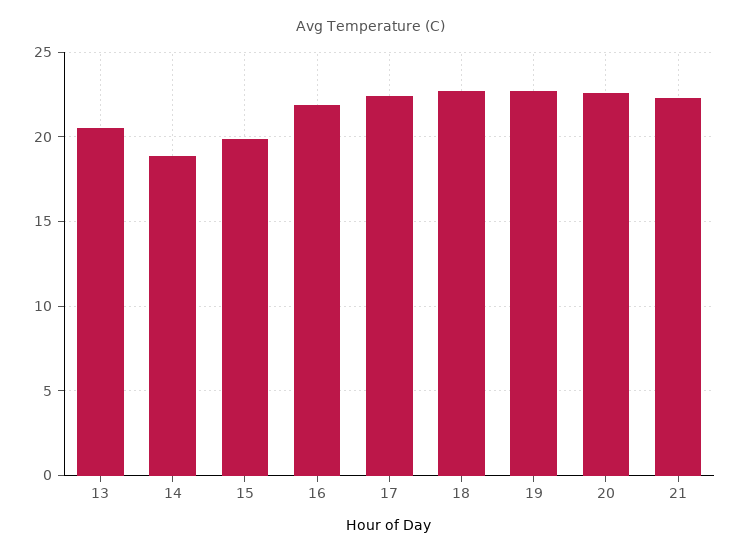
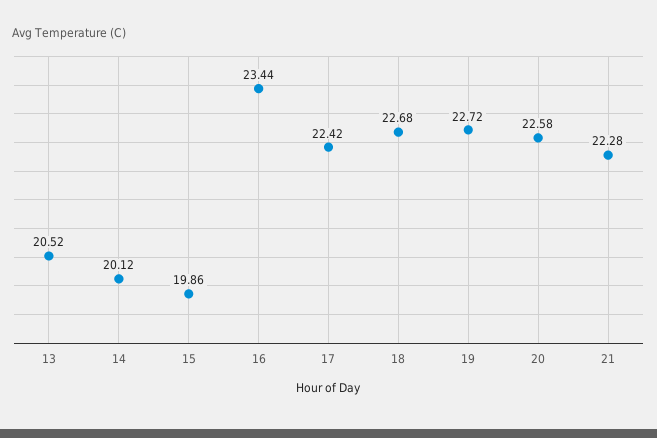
  {
    "13": 20.52,
-   "14": 19,
+   "14": 20.12,
    "15": 19.86,
-   "16": 22,
+   "16": 23.44,
    "17": 22.42,
    "18": 22.68,
    "19": 22.72,
    "20": 22.58,
    "21": 22.28
  }

